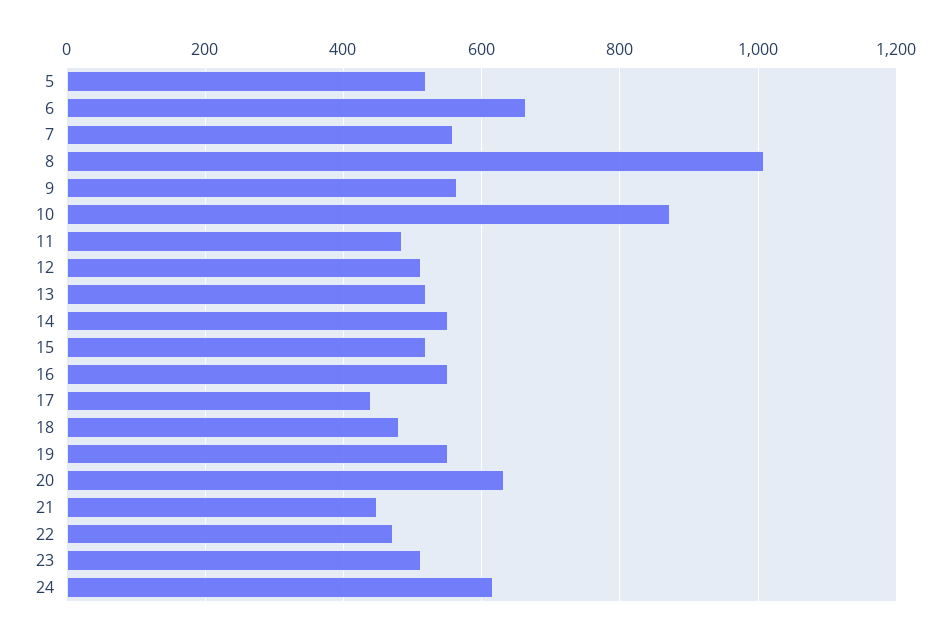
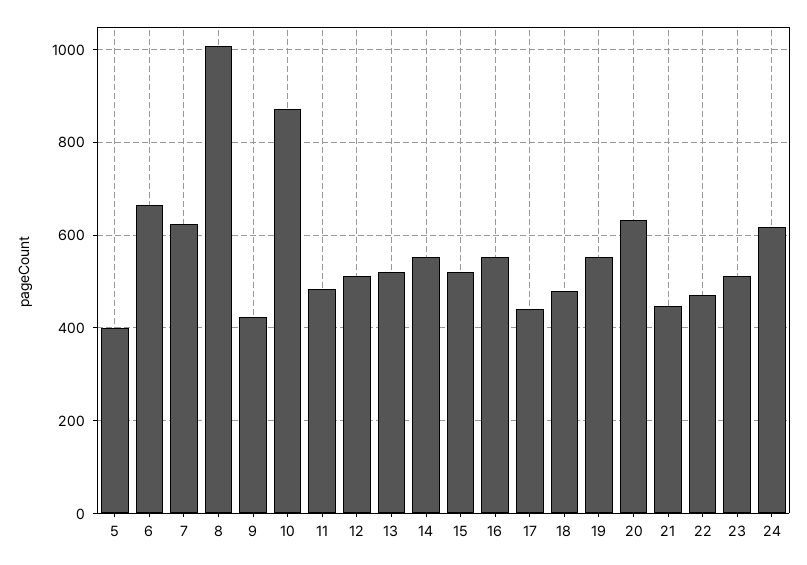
  {
-   "5": 520,
+   "5": 400,
    "6": 660,
-   "7": 560,
+   "7": 620,
    "8": 1000,
-   "9": 560,
+   "9": 420,
    "10": 880,
    "11": 480,
    "12": 520,
    "13": 520,
    "14": 560,
    "15": 520,
    "16": 560,
    "17": 440,
    "18": 480,
    "19": 560,
    "20": 640,
    "21": 440,
    "22": 480,
    "23": 520,
    "24": 620
  }

